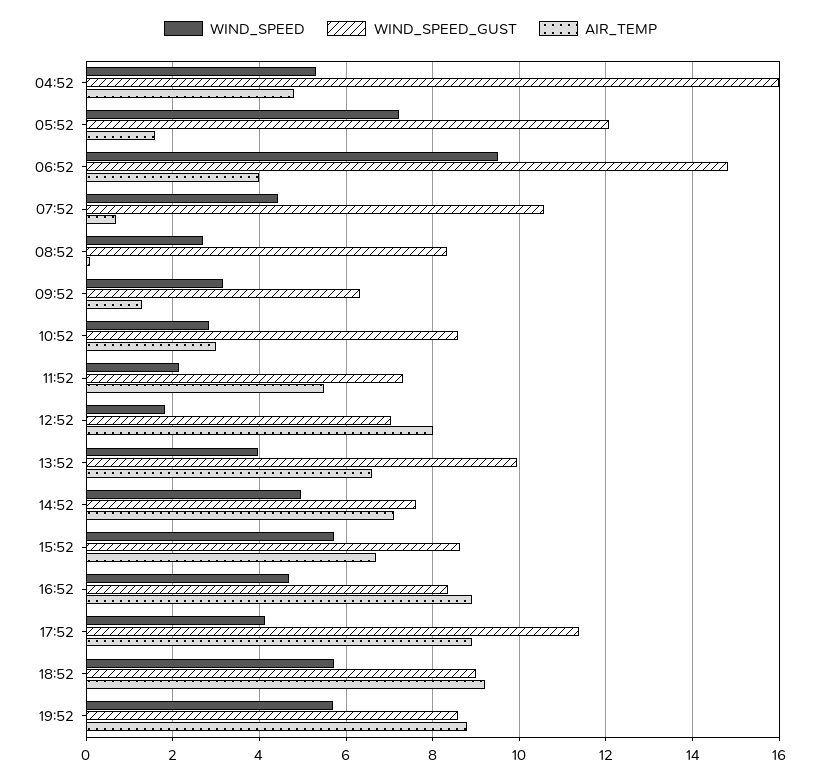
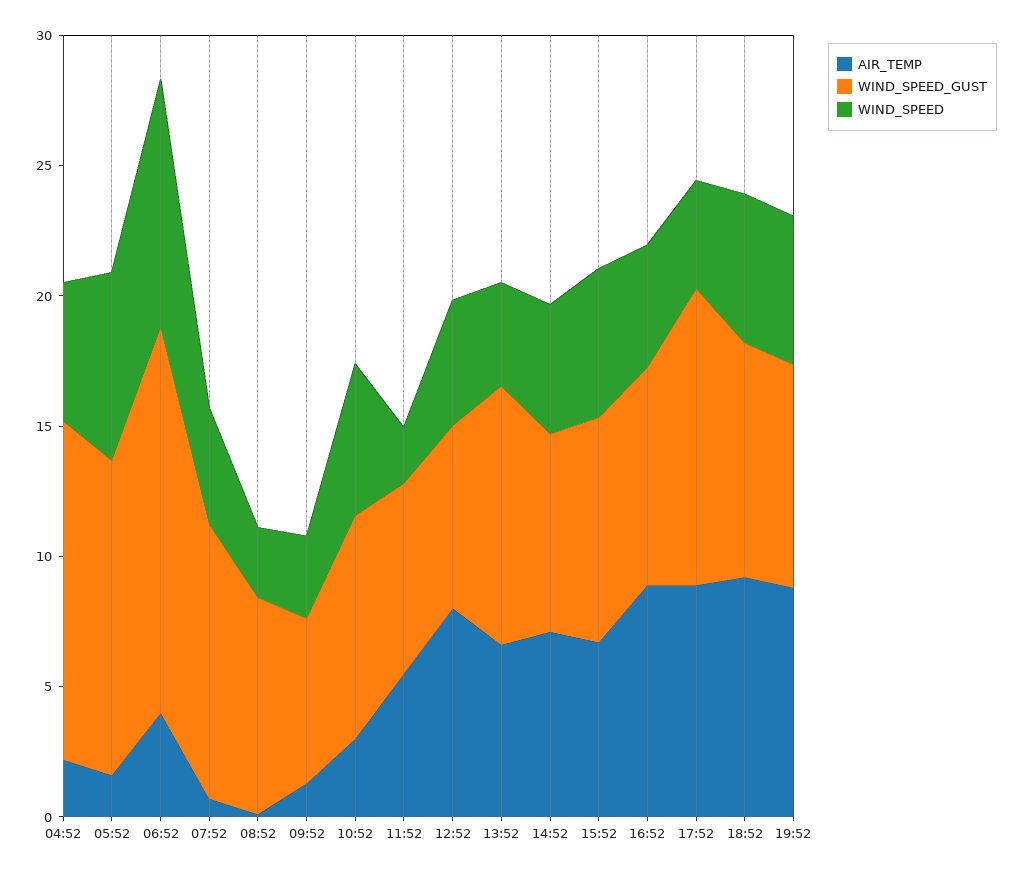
  {
    "WIND_SPEED": {
      "04:52": 5.4,
      "05:52": 7.2,
      "06:52": 9.6,
      "07:52": 4.4,
      "08:52": 2.6,
      "09:52": 3.2,
-     "10:52": 2.8,
+     "10:52": 6,
      "11:52": 2.2,
-     "12:52": 1.8,
+     "12:52": 5,
      "13:52": 4,
      "14:52": 5,
      "15:52": 5.8,
      "16:52": 4.6,
      "17:52": 4.2,
      "18:52": 5.8,
      "19:52": 5.6
    },
    "WIND_SPEED_GUST": {
-     "04:52": 16,
+     "04:52": 13,
      "05:52": 12,
      "06:52": 14.8,
      "07:52": 10.6,
      "08:52": 8.4,
      "09:52": 6.4,
      "10:52": 8.6,
      "11:52": 7.4,
      "12:52": 7,
      "13:52": 10,
      "14:52": 7.6,
      "15:52": 8.6,
      "16:52": 8.4,
      "17:52": 11.4,
      "18:52": 9,
      "19:52": 8.6
    },
    "AIR_TEMP": {
-     "04:52": 4.8,
+     "04:52": 2,
      "05:52": 1.6,
      "06:52": 4,
      "07:52": 0.8,
      "08:52": 0.2,
      "09:52": 1.4,
      "10:52": 3,
      "11:52": 5.6,
      "12:52": 8,
      "13:52": 6.6,
      "14:52": 7.2,
      "15:52": 6.8,
      "16:52": 9,
      "17:52": 9,
      "18:52": 9.2,
      "19:52": 8.8
    }
  }

